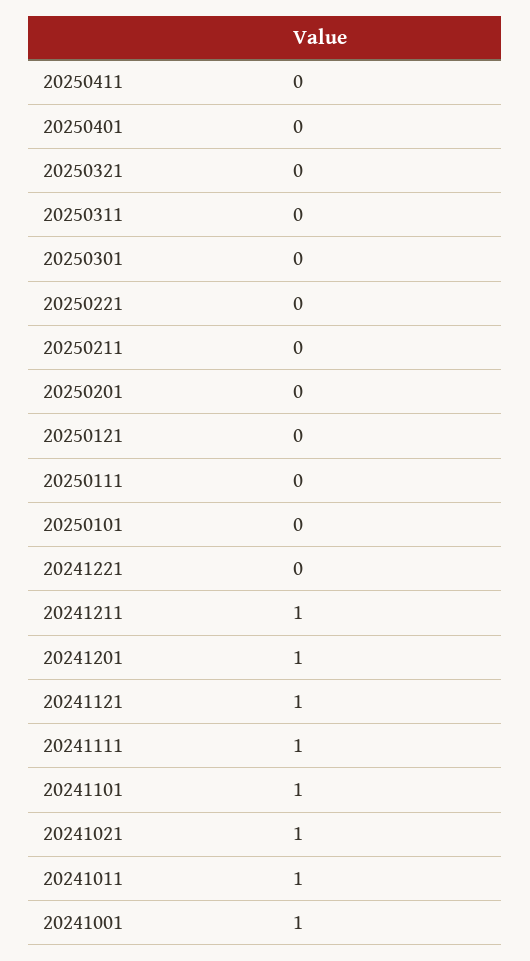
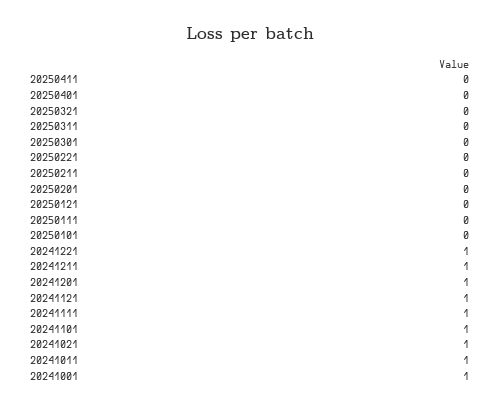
  {
    "20250411": 0,
    "20250401": 0,
    "20250321": 0,
    "20250311": 0,
    "20250301": 0,
    "20250221": 0,
    "20250211": 0,
    "20250201": 0,
    "20250121": 0,
    "20250111": 0,
    "20250101": 0,
-   "20241221": 0,
+   "20241221": 1,
    "20241211": 1,
    "20241201": 1,
    "20241121": 1,
    "20241111": 1,
    "20241101": 1,
    "20241021": 1,
    "20241011": 1,
    "20241001": 1
  }

